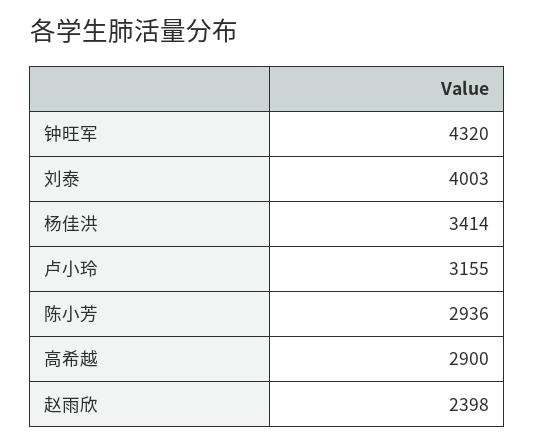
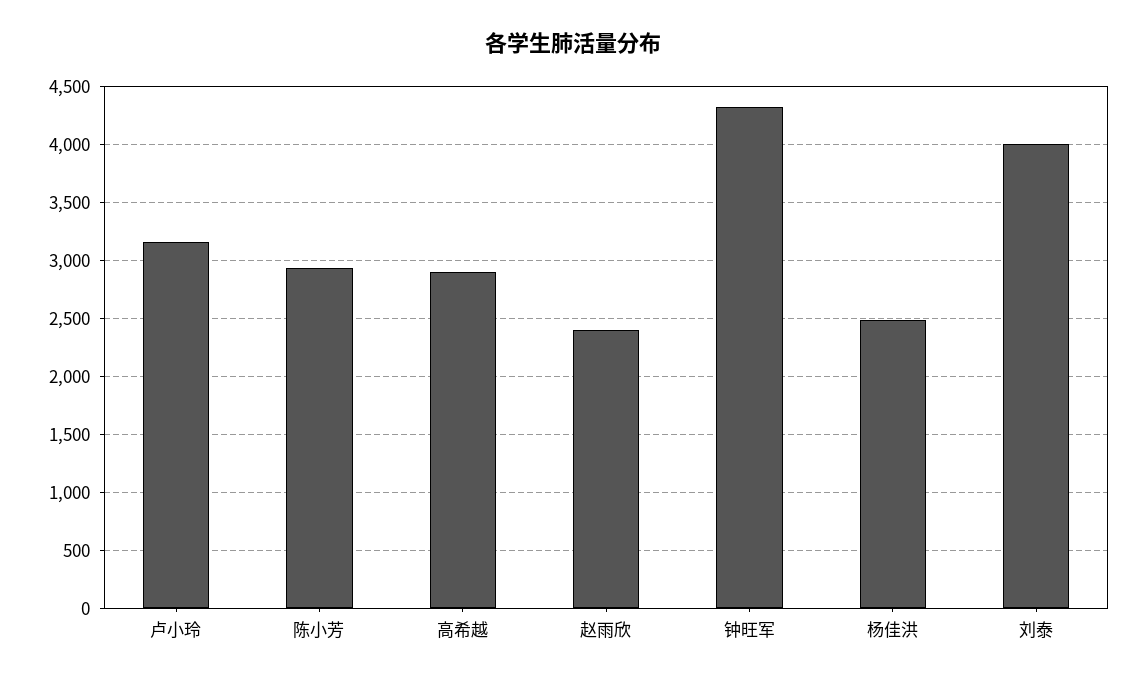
  {
    "钟旺军": 4320,
    "刘泰": 4003,
-   "杨佳洪": 3414,
+   "杨佳洪": 2500,
    "卢小玲": 3155,
    "陈小芳": 2936,
    "高希越": 2900,
    "赵雨欣": 2398
  }

